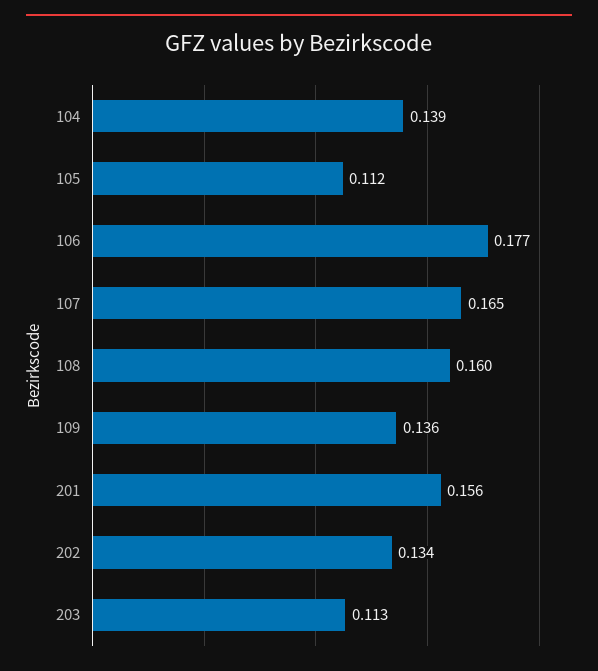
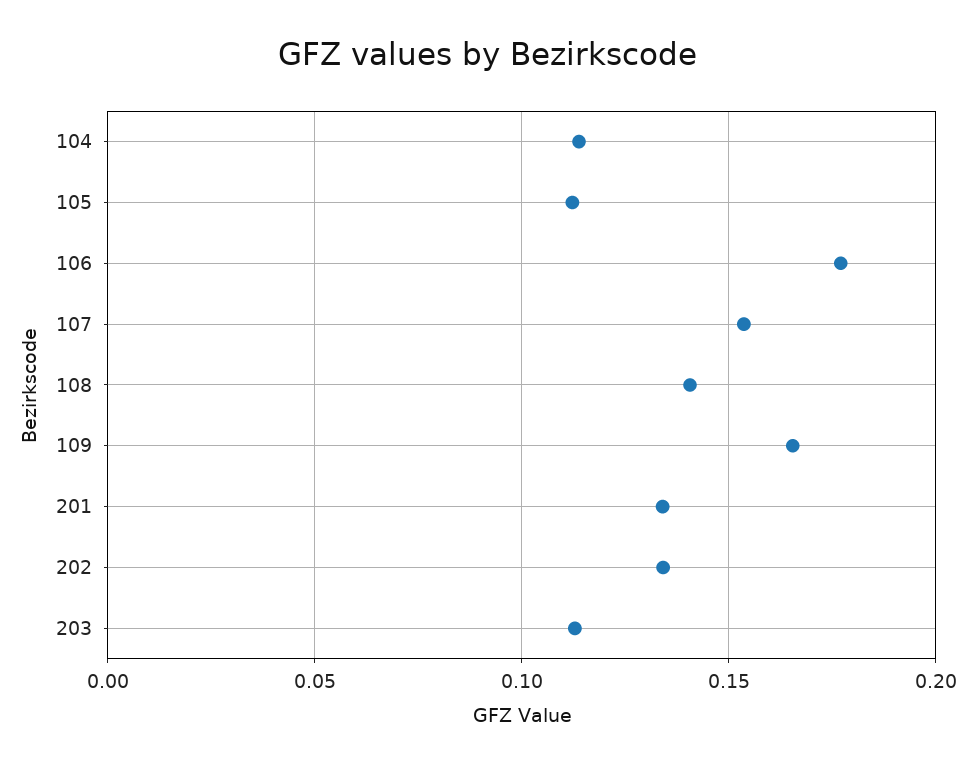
  {
-   "104": 0.139,
+   "104": 0.115,
    "105": 0.112,
    "106": 0.177,
-   "107": 0.165,
+   "107": 0.155,
-   "108": 0.16,
+   "108": 0.14,
-   "109": 0.136,
+   "109": 0.165,
-   "201": 0.156,
+   "201": 0.135,
    "202": 0.134,
    "203": 0.113
  }

